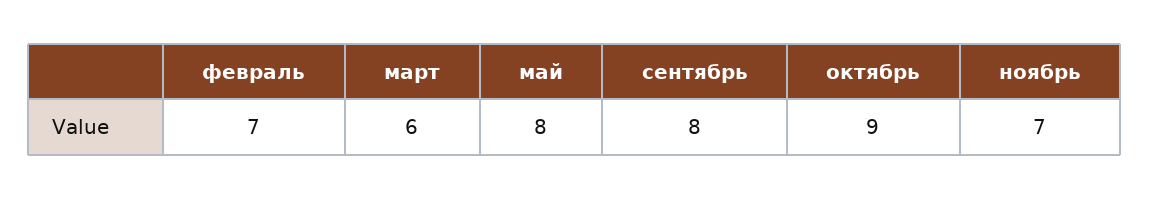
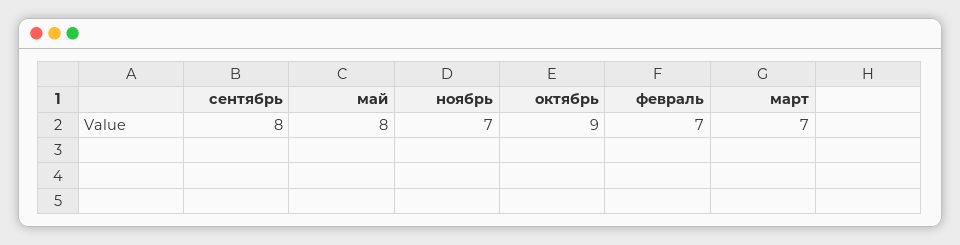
  {
    "февраль": 7,
-   "март": 6,
+   "март": 7,
    "май": 8,
    "сентябрь": 8,
    "октябрь": 9,
    "ноябрь": 7
  }

